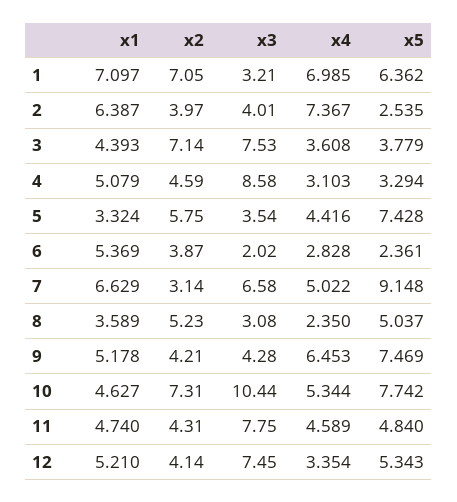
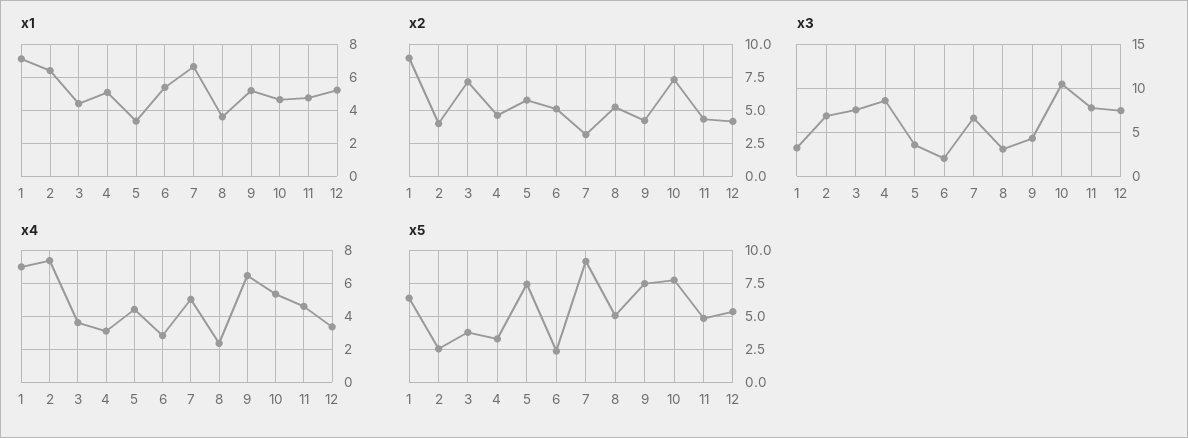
  {
    "x1": {
      "1": 7.097,
      "2": 6.387,
      "3": 4.393,
      "4": 5.079,
      "5": 3.324,
      "6": 5.369,
      "7": 6.629,
      "8": 3.589,
      "9": 5.178,
      "10": 4.627,
      "11": 4.74,
      "12": 5.21
    },
    "x2": {
-     "1": 7.05,
+     "1": 9,
      "2": 3.97,
      "3": 7.14,
      "4": 4.59,
      "5": 5.75,
-     "6": 3.87,
+     "6": 5,
      "7": 3.14,
      "8": 5.23,
      "9": 4.21,
      "10": 7.31,
      "11": 4.31,
      "12": 4.14
    },
    "x3": {
      "1": 3.21,
-     "2": 4.01,
+     "2": 7,
      "3": 7.53,
      "4": 8.58,
      "5": 3.54,
      "6": 2.02,
      "7": 6.58,
      "8": 3.08,
      "9": 4.28,
      "10": 10.44,
      "11": 7.75,
      "12": 7.45
    },
    "x4": {
      "1": 6.985,
      "2": 7.367,
      "3": 3.608,
      "4": 3.103,
      "5": 4.416,
      "6": 2.828,
      "7": 5.022,
      "8": 2.35,
      "9": 6.453,
      "10": 5.344,
      "11": 4.589,
      "12": 3.354
    },
    "x5": {
      "1": 6.362,
      "2": 2.535,
      "3": 3.779,
      "4": 3.294,
      "5": 7.428,
      "6": 2.361,
      "7": 9.148,
      "8": 5.037,
      "9": 7.469,
      "10": 7.742,
      "11": 4.84,
      "12": 5.343
    }
  }

